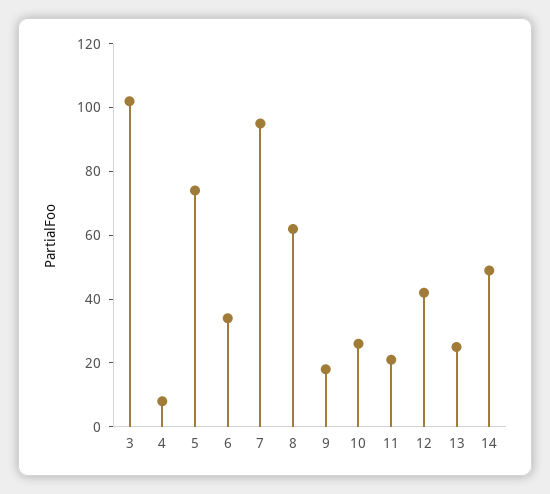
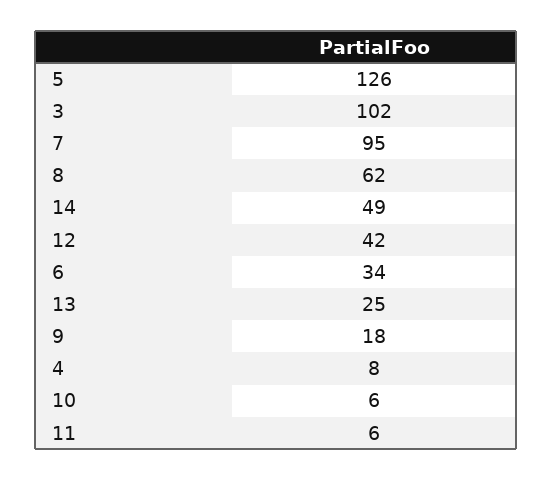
  {
    "3": 102,
    "4": 8,
-   "5": 75,
+   "5": 126,
    "6": 34,
    "7": 95,
    "8": 62,
    "9": 18,
-   "10": 25,
+   "10": 6,
-   "11": 20,
+   "11": 6,
    "12": 42,
    "13": 25,
    "14": 49
  }

